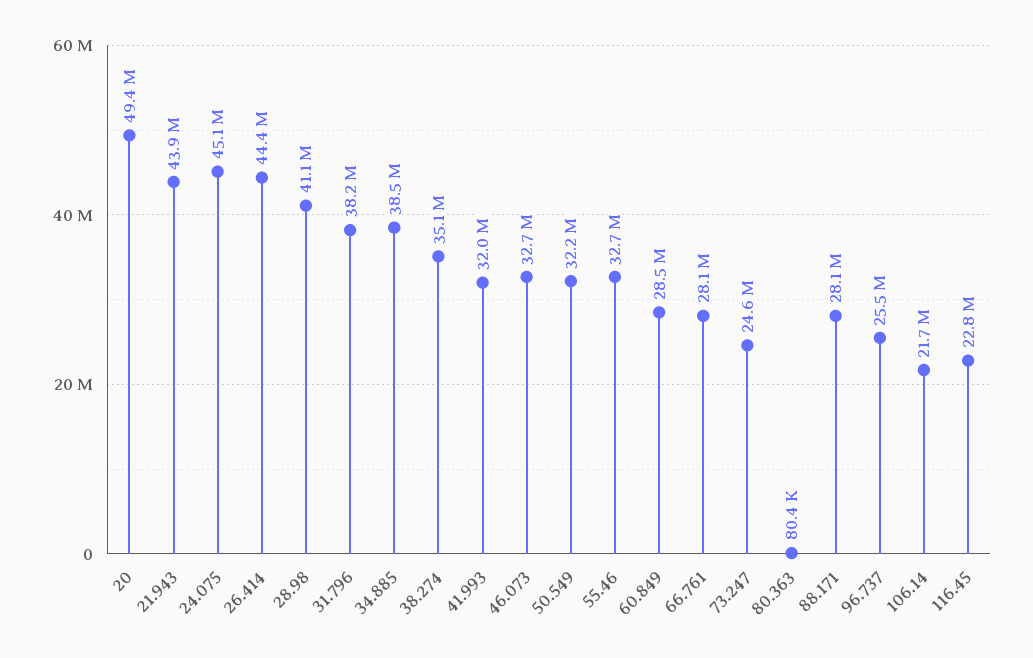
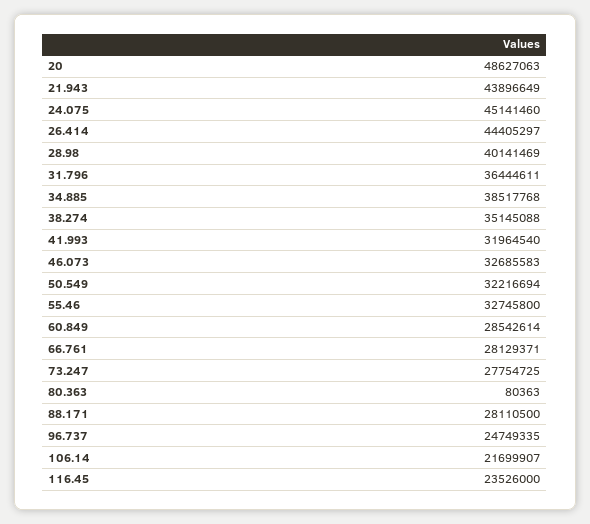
  {
-   "20": 49400000,
+   "20": 48627063,
    "21.943": 43896649,
    "24.075": 45141460,
    "26.414": 44405297,
-   "28.98": 41100000,
+   "28.98": 40141469,
-   "31.796": 38200000,
+   "31.796": 36444611,
    "34.885": 38517768,
    "38.274": 35145088,
    "41.993": 31964540,
    "46.073": 32685583,
    "50.549": 32216694,
    "55.46": 32745800,
    "60.849": 28542614,
    "66.761": 28129371,
-   "73.247": 24600000,
+   "73.247": 27754725,
    "80.363": 80363,
    "88.171": 28110500,
-   "96.737": 25500000,
+   "96.737": 24749335,
    "106.14": 21699907,
-   "116.45": 22800000
+   "116.45": 23526000
  }

